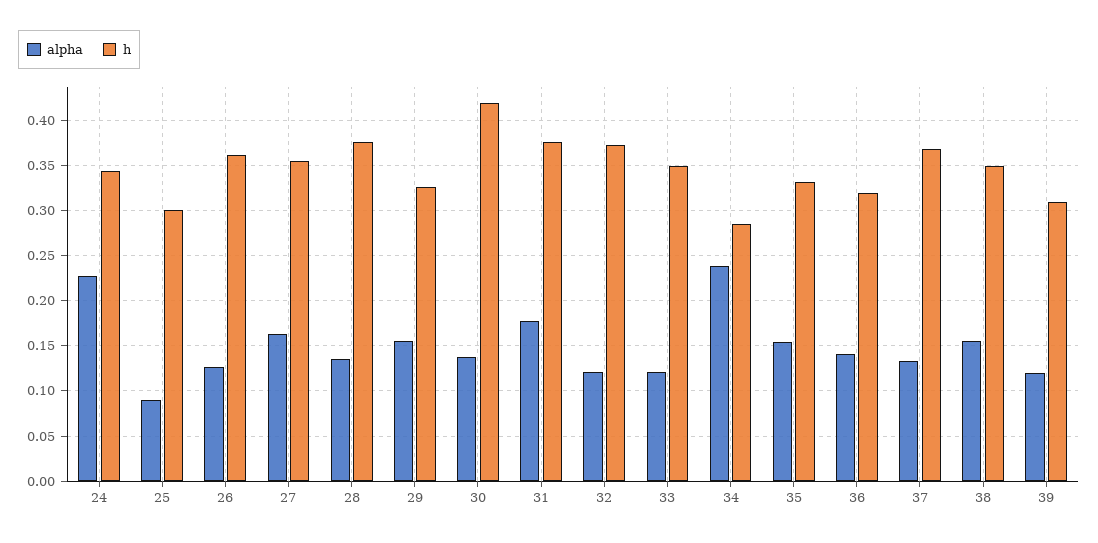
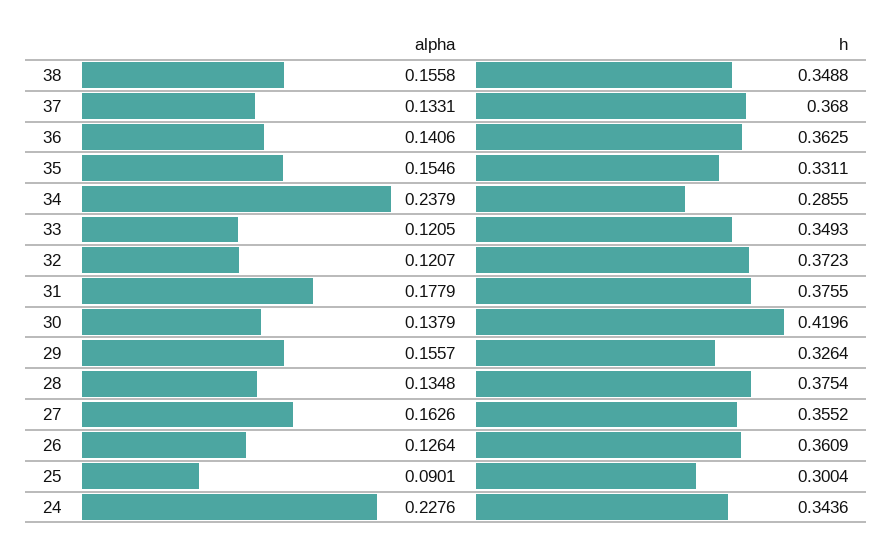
  {
    "alpha": {
      "24": 0.2276,
      "25": 0.0901,
      "26": 0.1264,
      "27": 0.1626,
      "28": 0.1348,
      "29": 0.1557,
      "30": 0.1379,
      "31": 0.1779,
      "32": 0.1207,
      "33": 0.1205,
      "34": 0.2379,
      "35": 0.1546,
      "36": 0.1406,
      "37": 0.1331,
-     "38": 0.1558,
+     "38": 0.1558
-     "39": 0.12
    },
    "h": {
      "24": 0.3436,
      "25": 0.3004,
      "26": 0.3609,
      "27": 0.3552,
      "28": 0.3754,
      "29": 0.3264,
      "30": 0.4196,
      "31": 0.3755,
      "32": 0.3723,
      "33": 0.3493,
      "34": 0.2855,
      "35": 0.3311,
-     "36": 0.32,
+     "36": 0.3625,
      "37": 0.368,
-     "38": 0.3488,
+     "38": 0.3488
-     "39": 0.31
    }
  }

